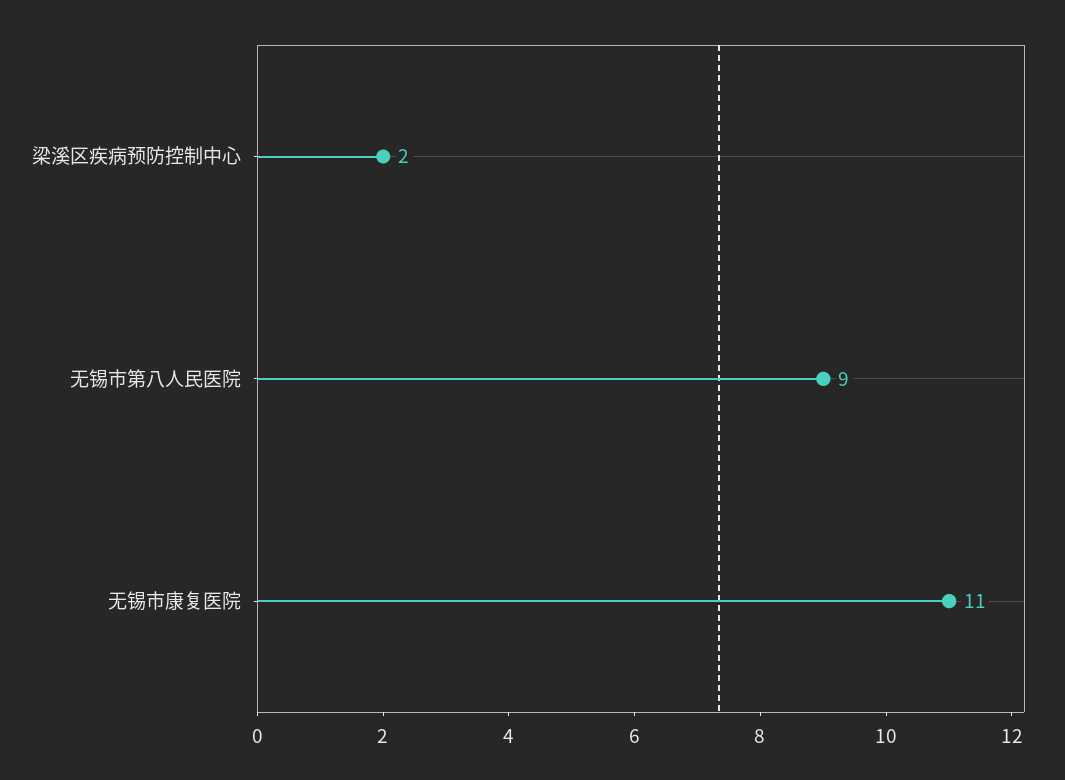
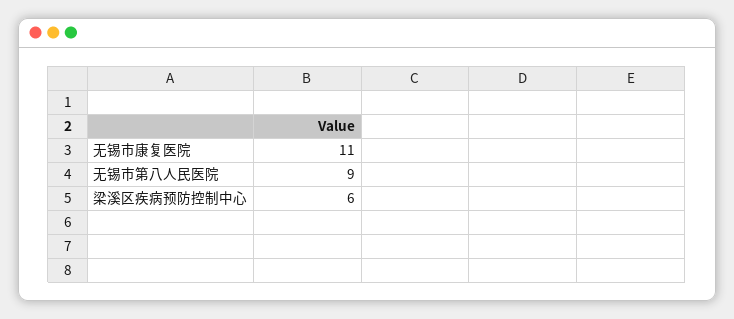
  {
-   "梁溪区疾病预防控制中心": 2,
+   "梁溪区疾病预防控制中心": 6,
    "无锡市第八人民医院": 9,
    "无锡市康复医院": 11
  }

